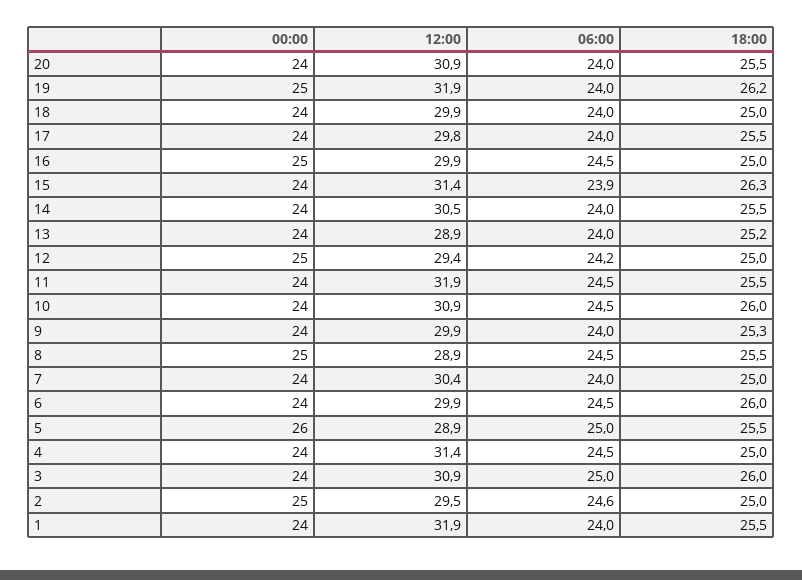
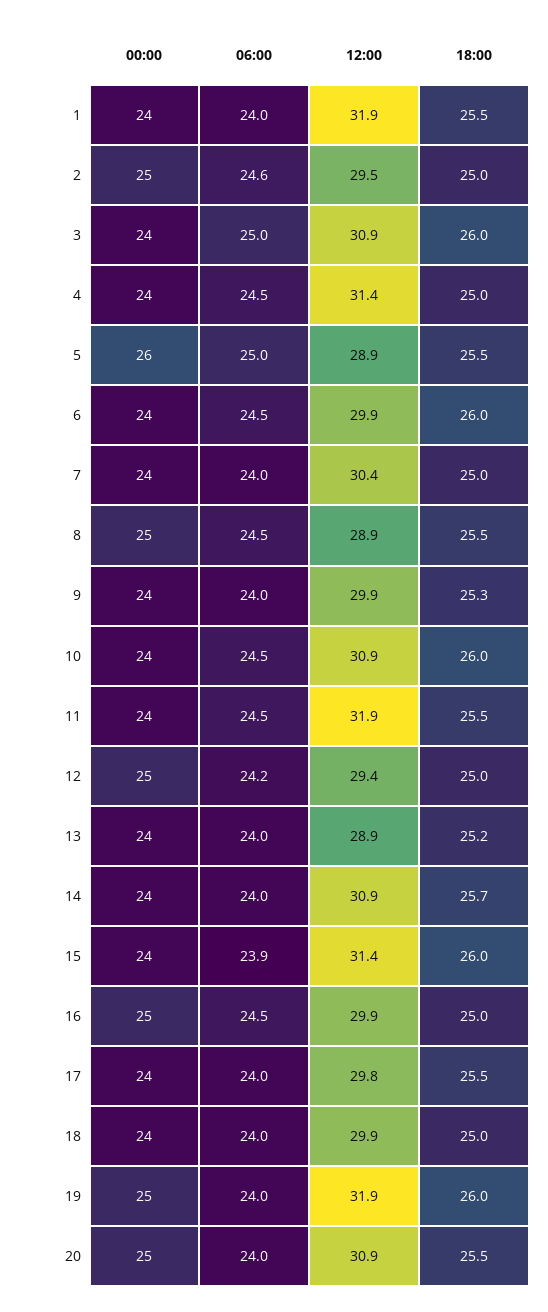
  {
    "00:00": {
-     "20": 24,
+     "20": 25,
      "19": 25,
      "18": 24,
      "17": 24,
      "16": 25,
      "15": 24,
      "14": 24,
      "13": 24,
      "12": 25,
      "11": 24,
      "10": 24,
      "9": 24,
      "8": 25,
      "7": 24,
      "6": 24,
      "5": 26,
      "4": 24,
      "3": 24,
      "2": 25,
      "1": 24
    },
    "12:00": {
      "20": 30.9,
      "19": 31.9,
      "18": 29.9,
      "17": 29.8,
      "16": 29.9,
      "15": 31.4,
-     "14": 30.5,
+     "14": 30.9,
      "13": 28.9,
      "12": 29.4,
      "11": 31.9,
      "10": 30.9,
      "9": 29.9,
      "8": 28.9,
      "7": 30.4,
      "6": 29.9,
      "5": 28.9,
      "4": 31.4,
      "3": 30.9,
      "2": 29.5,
      "1": 31.9
    },
    "06:00": {
      "20": 24,
      "19": 24,
      "18": 24,
      "17": 24,
      "16": 24.5,
      "15": 23.9,
      "14": 24,
      "13": 24,
      "12": 24.2,
      "11": 24.5,
      "10": 24.5,
      "9": 24,
      "8": 24.5,
      "7": 24,
      "6": 24.5,
      "5": 25,
      "4": 24.5,
      "3": 25,
      "2": 24.6,
      "1": 24
    },
    "18:00": {
      "20": 25.5,
-     "19": 26.2,
+     "19": 26,
      "18": 25,
      "17": 25.5,
      "16": 25,
-     "15": 26.3,
+     "15": 26,
-     "14": 25.5,
+     "14": 25.7,
      "13": 25.2,
      "12": 25,
      "11": 25.5,
      "10": 26,
      "9": 25.3,
      "8": 25.5,
      "7": 25,
      "6": 26,
      "5": 25.5,
      "4": 25,
      "3": 26,
      "2": 25,
      "1": 25.5
    }
  }

